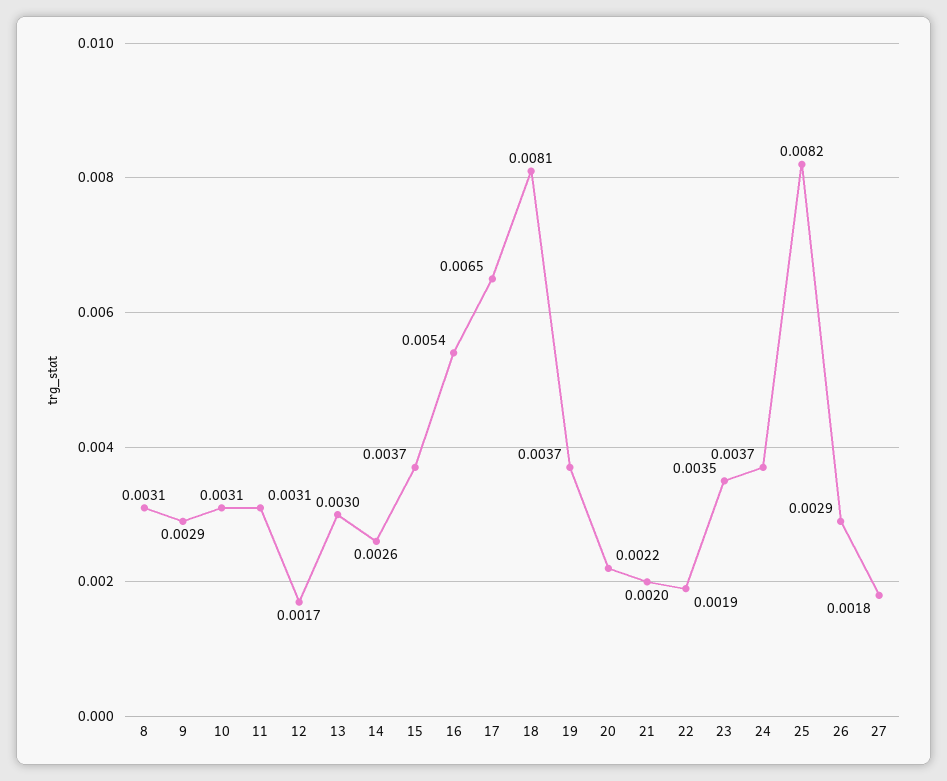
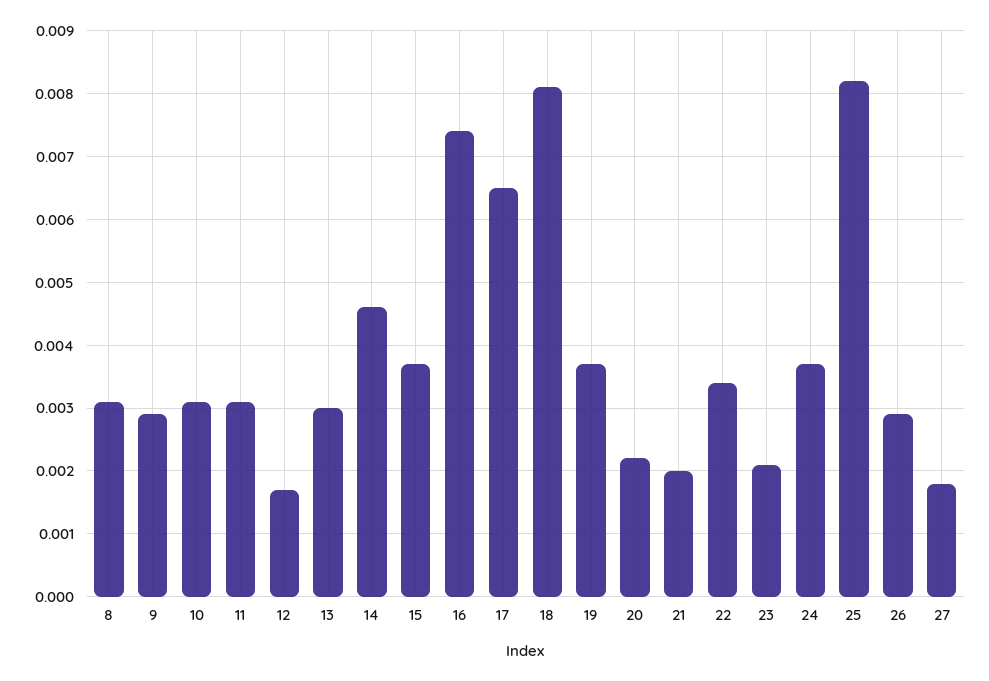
  {
    "8": 0.0031,
    "9": 0.0029,
    "10": 0.0031,
    "11": 0.0031,
    "12": 0.0017,
    "13": 0.003,
-   "14": 0.0026,
+   "14": 0.0046,
    "15": 0.0037,
-   "16": 0.0054,
+   "16": 0.0074,
    "17": 0.0065,
    "18": 0.0081,
    "19": 0.0037,
    "20": 0.0022,
    "21": 0.002,
-   "22": 0.0019,
+   "22": 0.0034,
-   "23": 0.0035,
+   "23": 0.0021,
    "24": 0.0037,
    "25": 0.0082,
    "26": 0.0029,
    "27": 0.0018
  }

